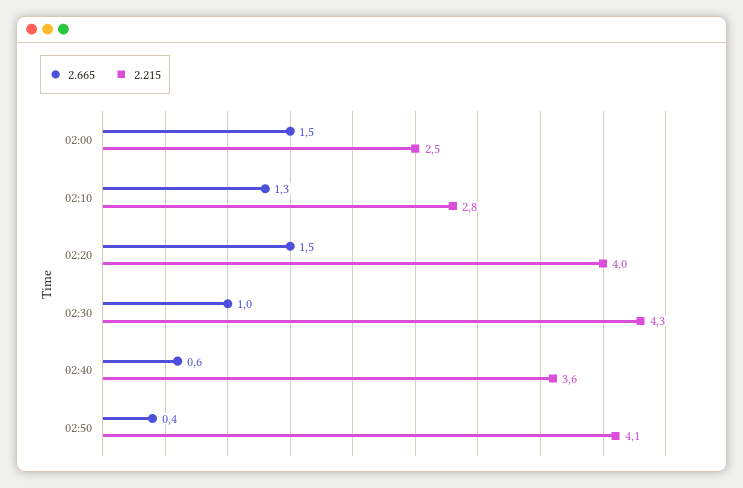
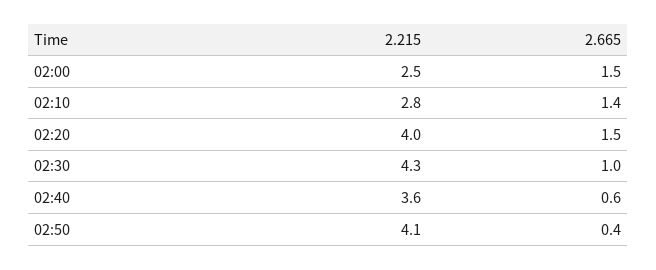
  {
    "2.665": {
      "02:00": 1.5,
-     "02:10": 1.3,
+     "02:10": 1.4,
      "02:20": 1.5,
      "02:30": 1,
      "02:40": 0.6,
      "02:50": 0.4
    },
    "2.215": {
      "02:00": 2.5,
      "02:10": 2.8,
      "02:20": 4,
      "02:30": 4.3,
      "02:40": 3.6,
      "02:50": 4.1
    }
  }

